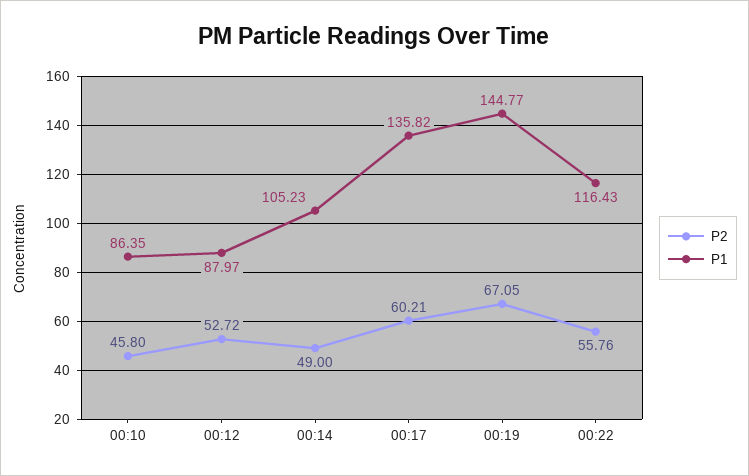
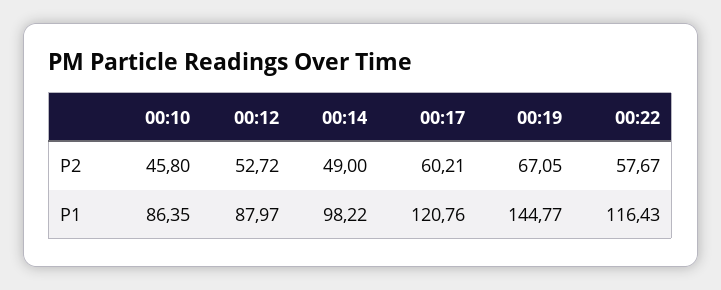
  {
    "P2": {
      "00:10": 45.8,
      "00:12": 52.72,
      "00:14": 49,
      "00:17": 60.21,
      "00:19": 67.05,
-     "00:22": 55.76
+     "00:22": 57.67
    },
    "P1": {
      "00:10": 86.35,
      "00:12": 87.97,
-     "00:14": 105.23,
+     "00:14": 98.22,
-     "00:17": 135.82,
+     "00:17": 120.76,
      "00:19": 144.77,
      "00:22": 116.43
    }
  }

